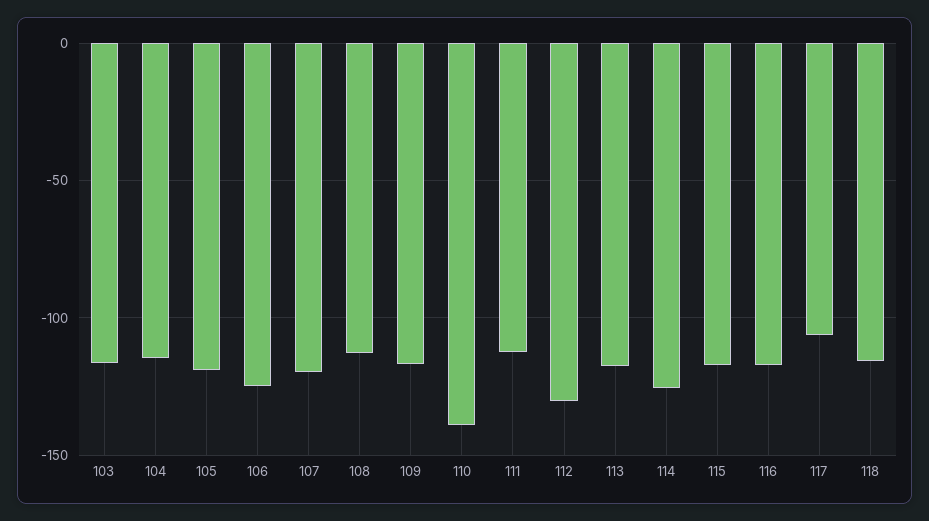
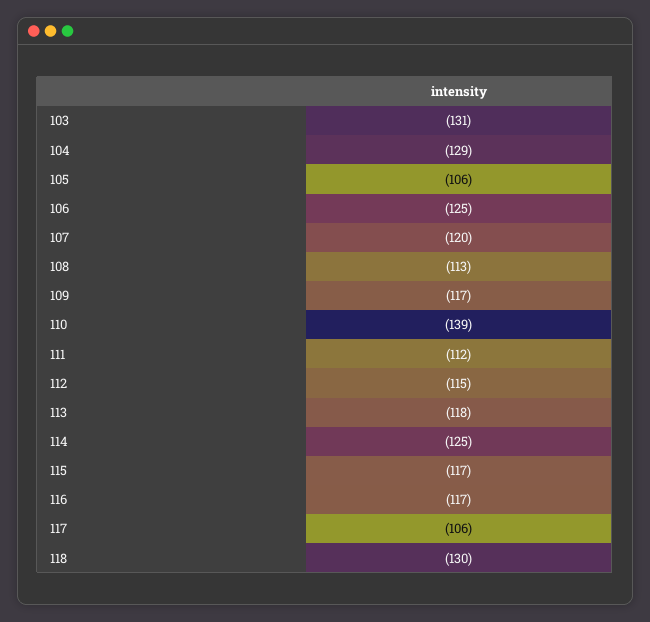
  {
-   "103": -115,
+   "103": -131,
-   "104": -115,
+   "104": -129,
-   "105": -120,
+   "105": -106,
    "106": -125,
    "107": -120,
    "108": -113,
    "109": -117,
    "110": -139,
    "111": -112,
-   "112": -130,
+   "112": -115,
    "113": -118,
    "114": -125,
    "115": -117,
    "116": -117,
    "117": -106,
-   "118": -115
+   "118": -130
  }

